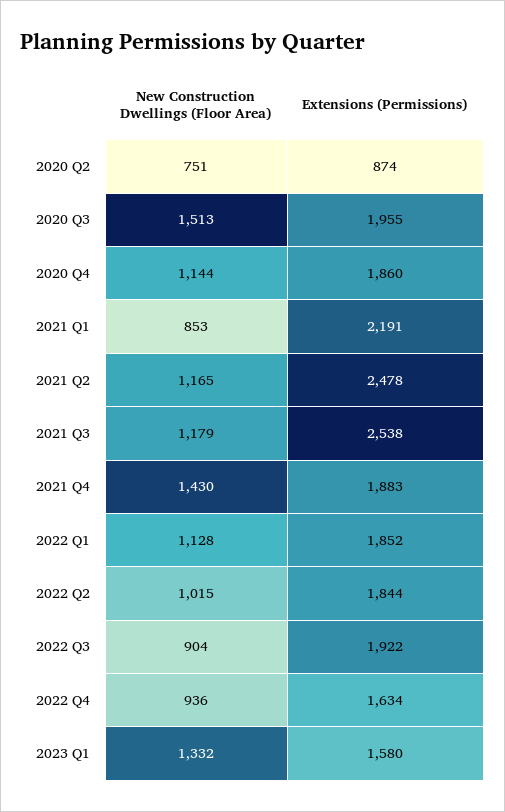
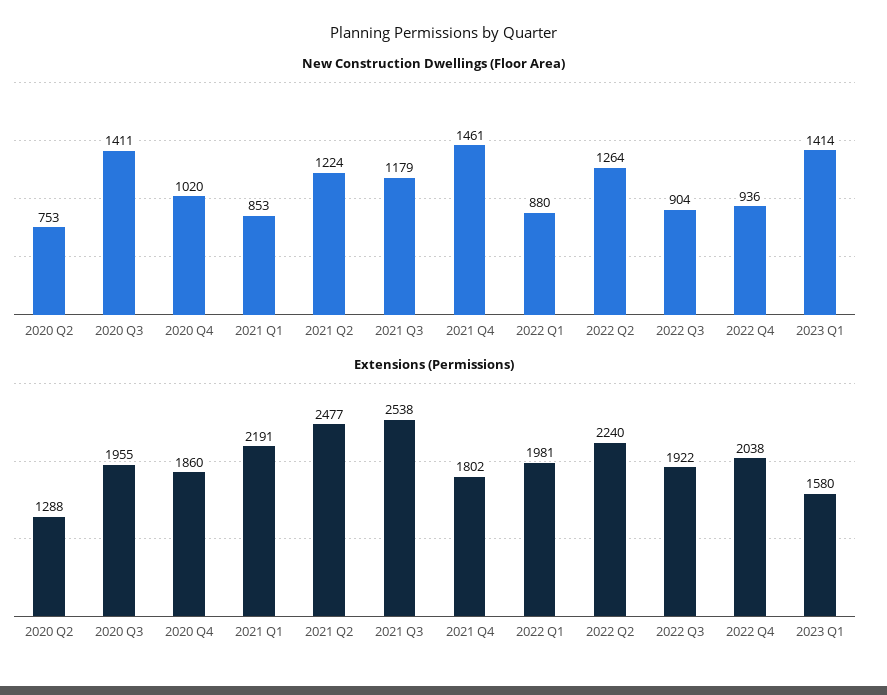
  {
    "New Construction Dwellings (Floor Area)": {
-     "2020 Q2": 751,
+     "2020 Q2": 753,
-     "2020 Q3": 1513,
+     "2020 Q3": 1411,
-     "2020 Q4": 1144,
+     "2020 Q4": 1020,
      "2021 Q1": 853,
-     "2021 Q2": 1165,
+     "2021 Q2": 1224,
      "2021 Q3": 1179,
-     "2021 Q4": 1430,
+     "2021 Q4": 1461,
-     "2022 Q1": 1128,
+     "2022 Q1": 880,
-     "2022 Q2": 1015,
+     "2022 Q2": 1264,
      "2022 Q3": 904,
      "2022 Q4": 936,
-     "2023 Q1": 1332
+     "2023 Q1": 1414
    },
    "Extensions (Permissions)": {
-     "2020 Q2": 874,
+     "2020 Q2": 1288,
      "2020 Q3": 1955,
      "2020 Q4": 1860,
      "2021 Q1": 2191,
-     "2021 Q2": 2478,
+     "2021 Q2": 2477,
      "2021 Q3": 2538,
-     "2021 Q4": 1883,
+     "2021 Q4": 1802,
-     "2022 Q1": 1852,
+     "2022 Q1": 1981,
-     "2022 Q2": 1844,
+     "2022 Q2": 2240,
      "2022 Q3": 1922,
-     "2022 Q4": 1634,
+     "2022 Q4": 2038,
      "2023 Q1": 1580
    }
  }

